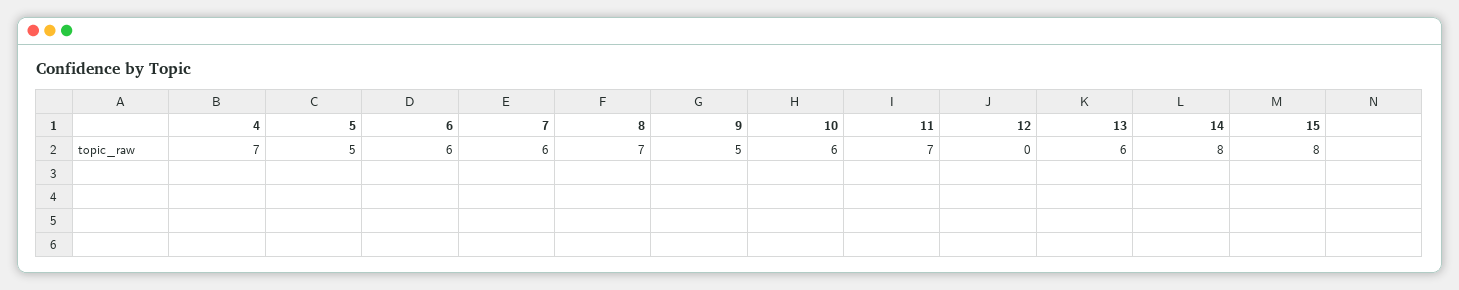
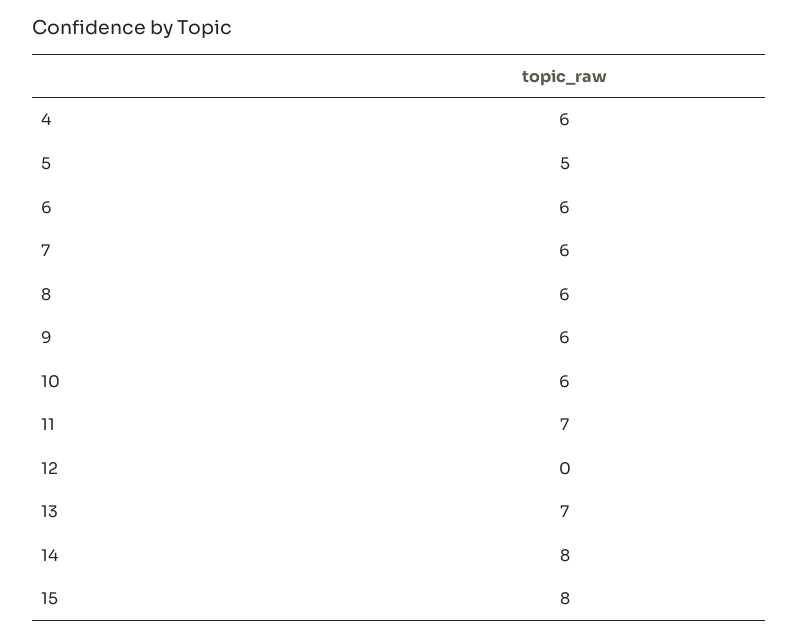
  {
-   "4": 7,
+   "4": 6,
    "5": 5,
    "6": 6,
    "7": 6,
-   "8": 7,
+   "8": 6,
-   "9": 5,
+   "9": 6,
    "10": 6,
    "11": 7,
    "12": 0,
-   "13": 6,
+   "13": 7,
    "14": 8,
    "15": 8
  }

